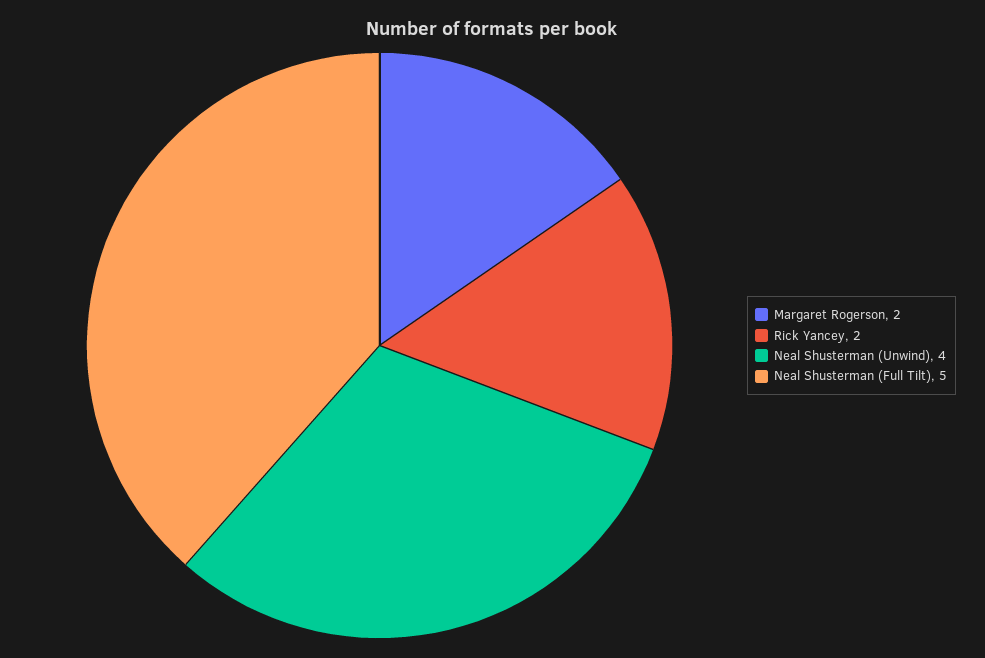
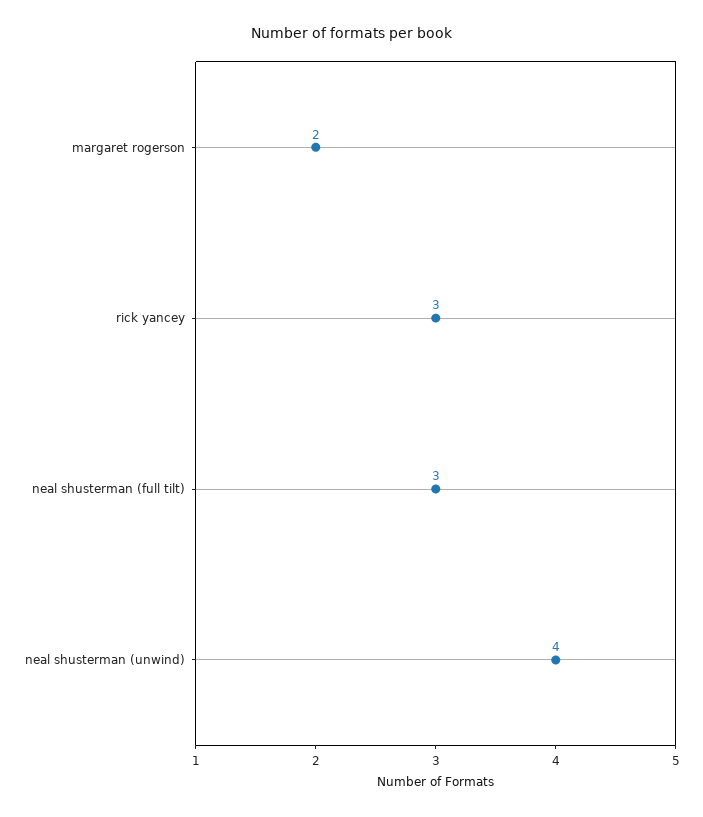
  {
    "Margaret Rogerson": 2,
-   "Rick Yancey": 2,
+   "Rick Yancey": 3,
    "Neal Shusterman (Unwind)": 4,
-   "Neal Shusterman (Full Tilt)": 5
+   "Neal Shusterman (Full Tilt)": 3
  }

